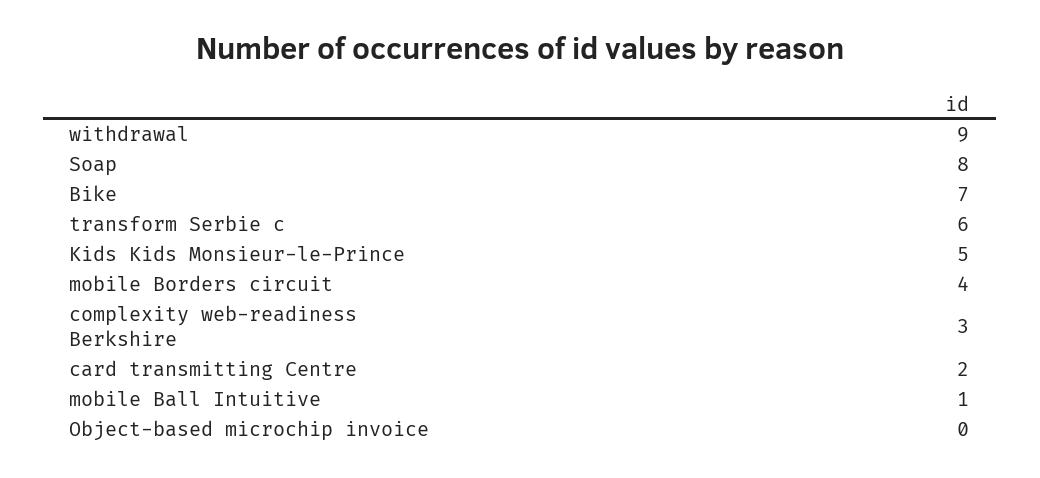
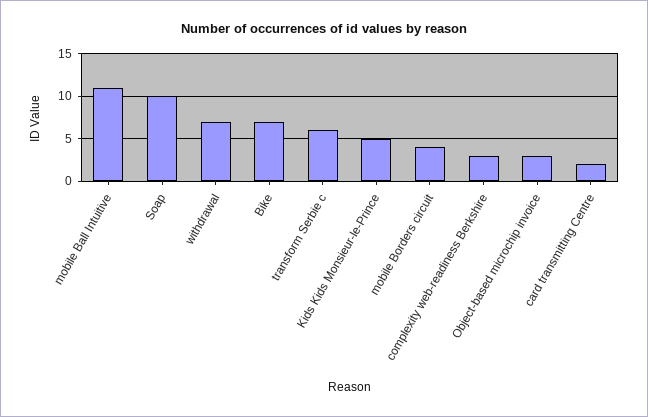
  {
-   "withdrawal": 9,
+   "withdrawal": 7,
-   "Soap": 8,
+   "Soap": 10,
    "Bike": 7,
    "transform Serbie c": 6,
    "Kids Kids Monsieur-le-Prince": 5,
    "mobile Borders circuit": 4,
    "complexity web-readiness Berkshire": 3,
    "card transmitting Centre": 2,
-   "mobile Ball Intuitive": 1,
+   "mobile Ball Intuitive": 11,
-   "Object-based microchip invoice": 0
+   "Object-based microchip invoice": 3
  }

